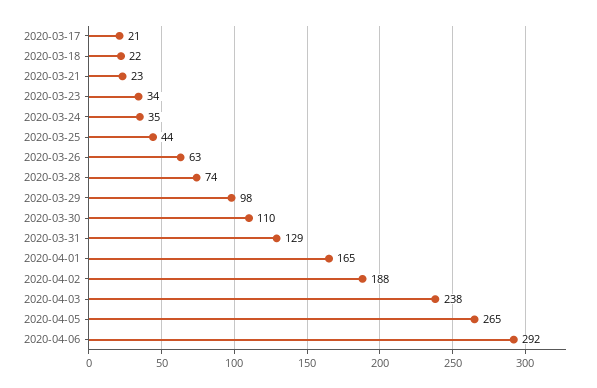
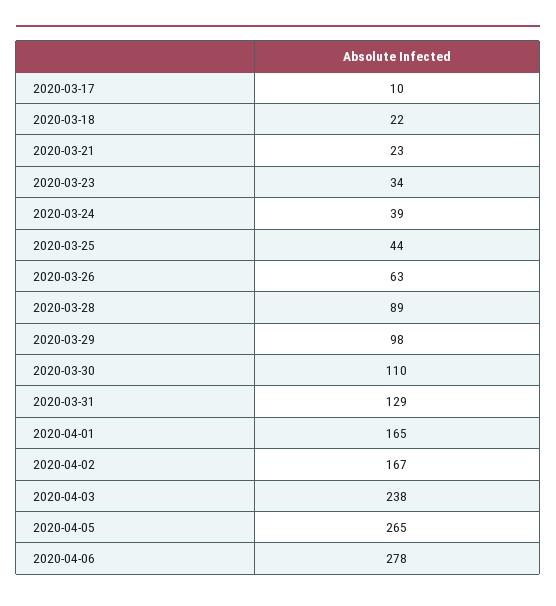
  {
-   "2020-03-17": 21,
+   "2020-03-17": 10,
    "2020-03-18": 22,
    "2020-03-21": 23,
    "2020-03-23": 34,
-   "2020-03-24": 35,
+   "2020-03-24": 39,
    "2020-03-25": 44,
    "2020-03-26": 63,
-   "2020-03-28": 74,
+   "2020-03-28": 89,
    "2020-03-29": 98,
    "2020-03-30": 110,
    "2020-03-31": 129,
    "2020-04-01": 165,
-   "2020-04-02": 188,
+   "2020-04-02": 167,
    "2020-04-03": 238,
    "2020-04-05": 265,
-   "2020-04-06": 292
+   "2020-04-06": 278
  }

